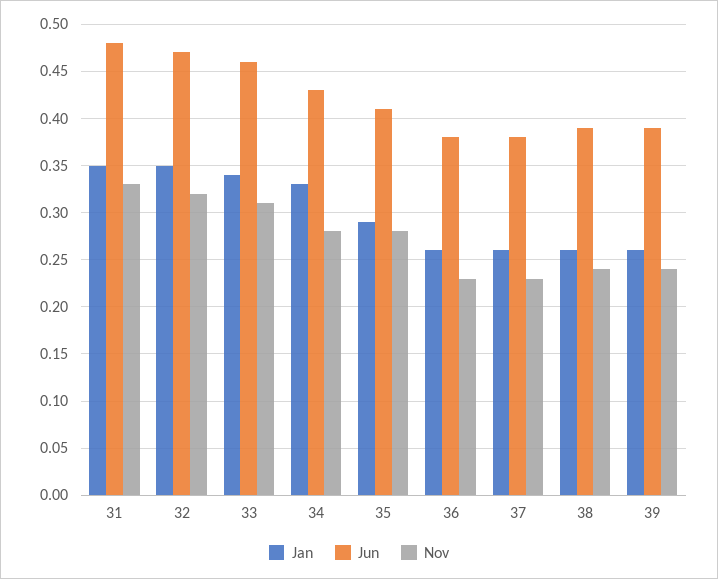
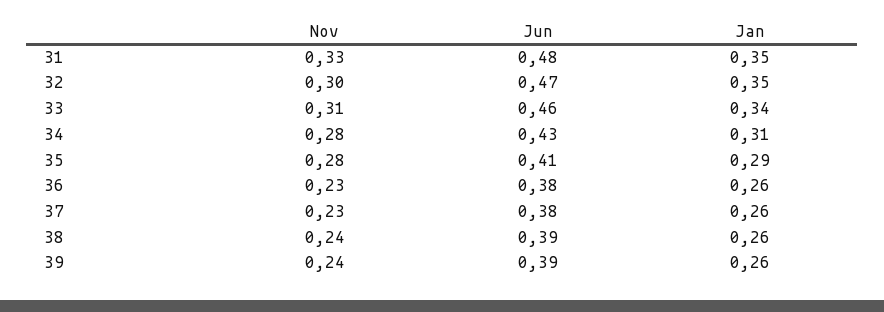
  {
    "Jan": {
      "31": 0.35,
      "32": 0.35,
      "33": 0.34,
-     "34": 0.33,
+     "34": 0.31,
      "35": 0.29,
      "36": 0.26,
      "37": 0.26,
      "38": 0.26,
      "39": 0.26
    },
    "Jun": {
      "31": 0.48,
      "32": 0.47,
      "33": 0.46,
      "34": 0.43,
      "35": 0.41,
      "36": 0.38,
      "37": 0.38,
      "38": 0.39,
      "39": 0.39
    },
    "Nov": {
      "31": 0.33,
-     "32": 0.32,
+     "32": 0.3,
      "33": 0.31,
      "34": 0.28,
      "35": 0.28,
      "36": 0.23,
      "37": 0.23,
      "38": 0.24,
      "39": 0.24
    }
  }

